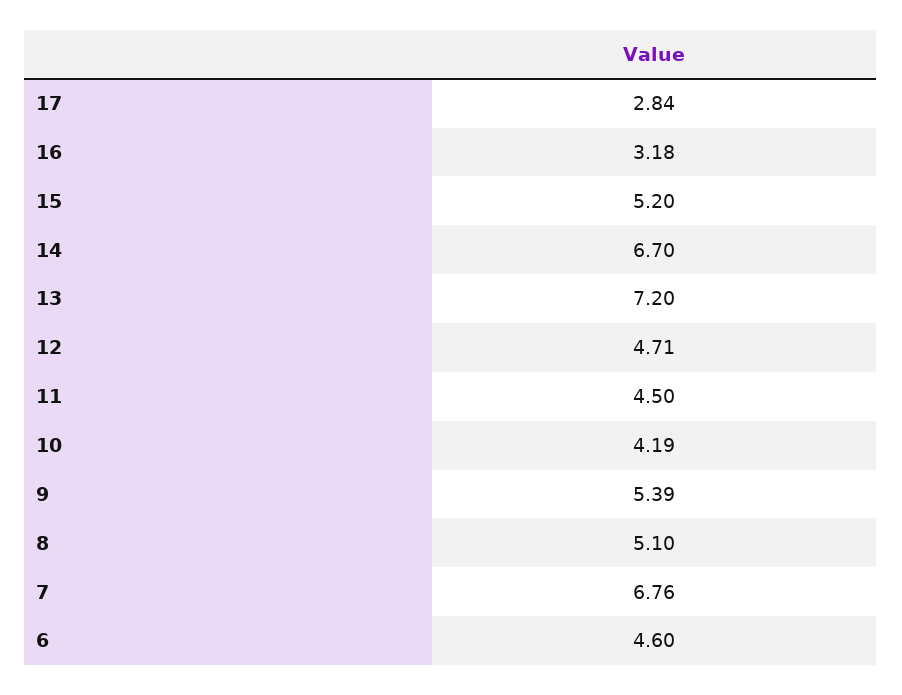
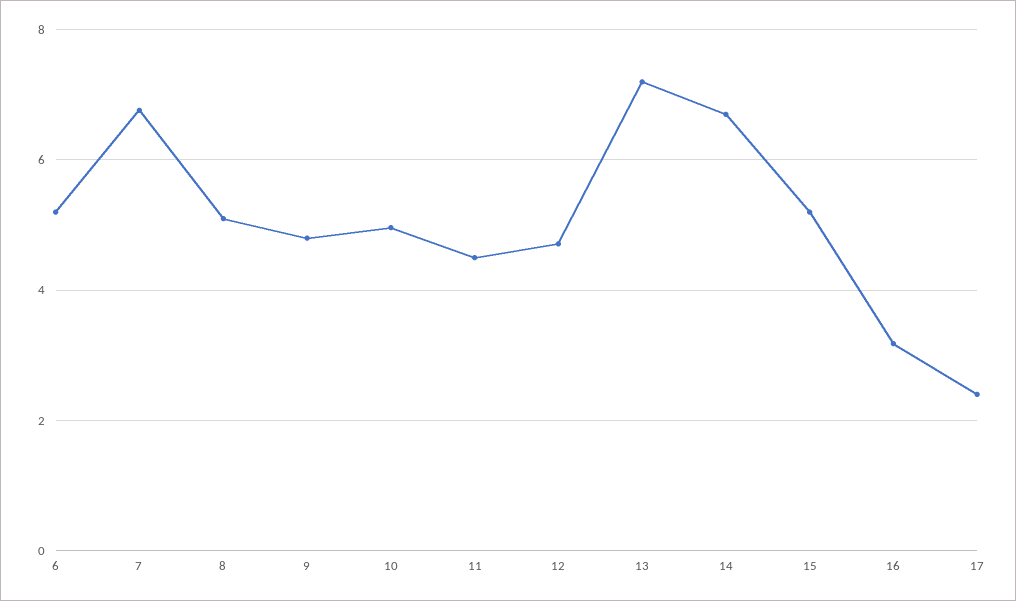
  {
-   "17": 2.84,
+   "17": 2.4,
    "16": 3.18,
    "15": 5.2,
    "14": 6.7,
    "13": 7.2,
    "12": 4.71,
    "11": 4.5,
-   "10": 4.19,
+   "10": 5,
-   "9": 5.39,
+   "9": 4.8,
    "8": 5.1,
    "7": 6.76,
-   "6": 4.6
+   "6": 5.2
  }

